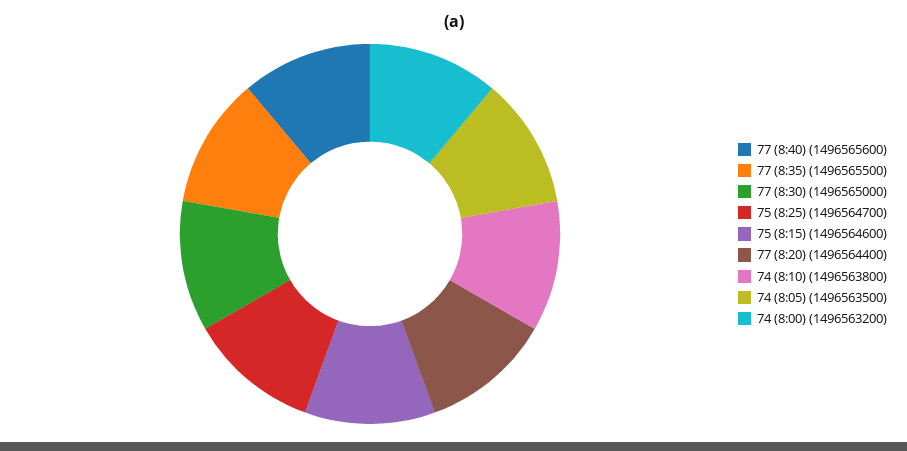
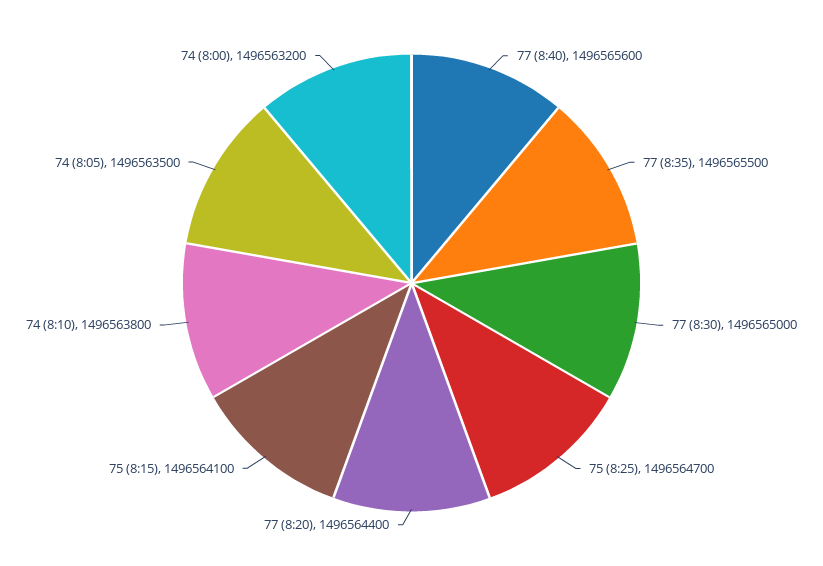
  {
    "77 (8:40)": 1496565600,
    "77 (8:35)": 1496565500,
    "77 (8:30)": 1496565000,
    "75 (8:25)": 1496564700,
-   "75 (8:15)": 1496564600,
+   "75 (8:15)": 1496564100,
    "77 (8:20)": 1496564400,
    "74 (8:10)": 1496563800,
    "74 (8:05)": 1496563500,
    "74 (8:00)": 1496563200
  }

